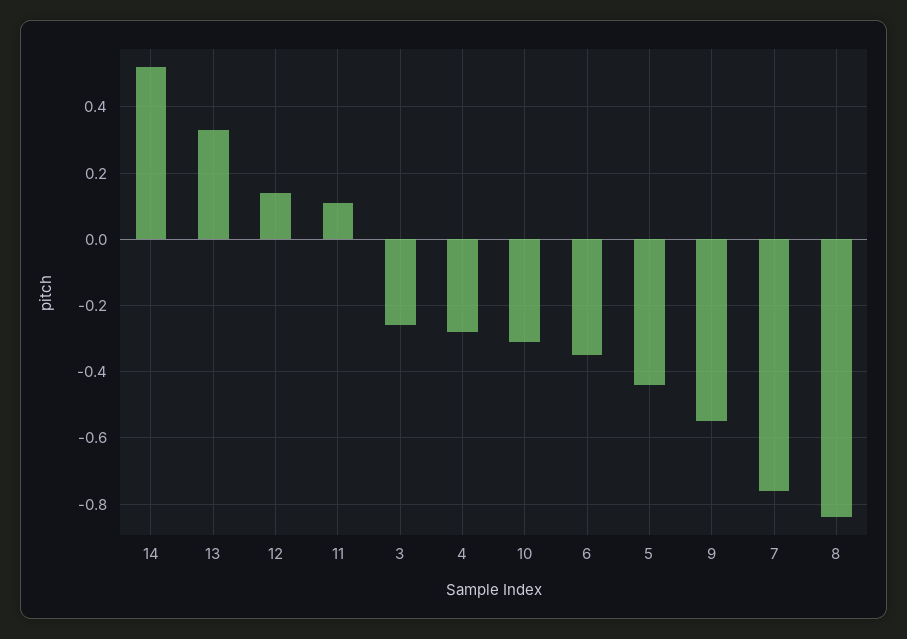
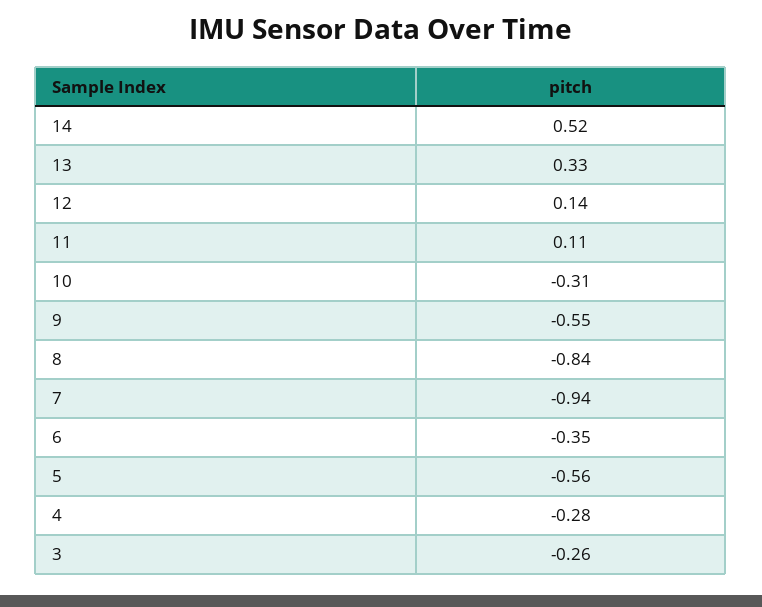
  {
    "14": 0.52,
    "13": 0.33,
    "12": 0.14,
    "11": 0.11,
    "3": -0.26,
    "4": -0.28,
    "10": -0.31,
    "6": -0.35,
-   "5": -0.45,
+   "5": -0.56,
    "9": -0.55,
-   "7": -0.75,
+   "7": -0.94,
    "8": -0.84
  }

